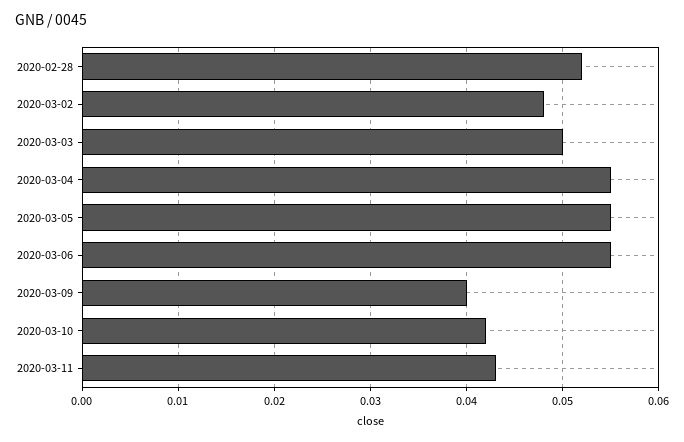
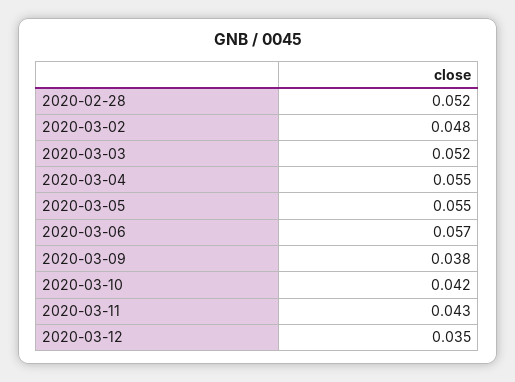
  {
    "2020-02-28": 0.052,
    "2020-03-02": 0.048,
-   "2020-03-03": 0.05,
+   "2020-03-03": 0.052,
    "2020-03-04": 0.055,
    "2020-03-05": 0.055,
-   "2020-03-06": 0.055,
+   "2020-03-06": 0.057,
-   "2020-03-09": 0.04,
+   "2020-03-09": 0.038,
    "2020-03-10": 0.042,
-   "2020-03-11": 0.043
+   "2020-03-11": 0.043,
+   "2020-03-12": 0.035
  }

